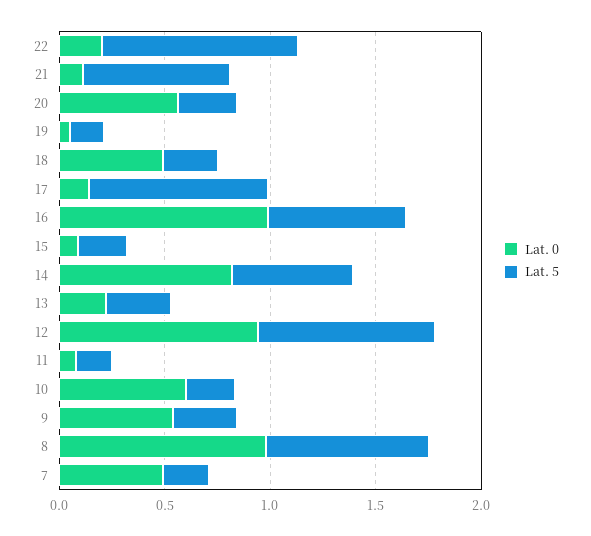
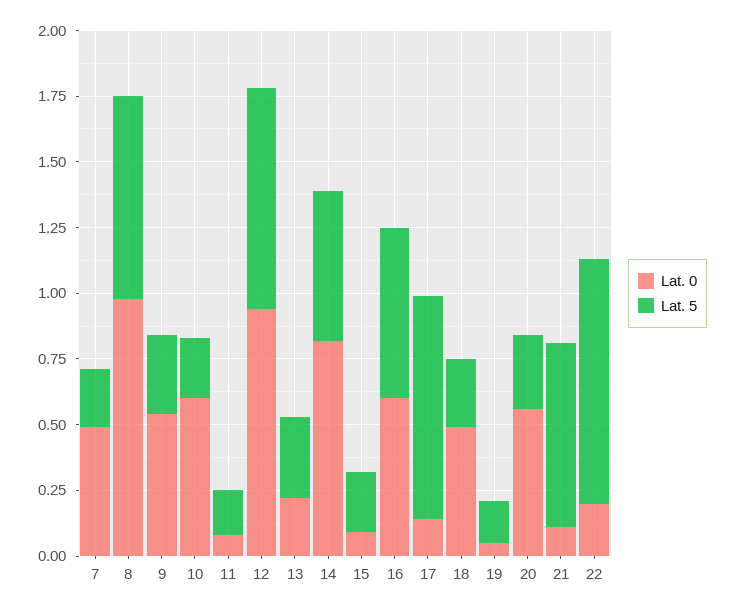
  {
    "Lat. 0": {
      "22": 0.2,
      "21": 0.1,
      "20": 0.55,
      "19": 0.05,
      "18": 0.5,
      "17": 0.15,
-     "16": 1,
+     "16": 0.6,
      "15": 0.1,
      "14": 0.8,
      "13": 0.2,
      "12": 0.95,
      "11": 0.1,
      "10": 0.6,
      "9": 0.55,
      "8": 1,
      "7": 0.5
    },
    "Lat. 5": {
      "22": 0.95,
      "21": 0.7,
      "20": 0.3,
      "19": 0.15,
      "18": 0.25,
      "17": 0.85,
      "16": 0.65,
      "15": 0.25,
      "14": 0.55,
      "13": 0.3,
      "12": 0.85,
      "11": 0.15,
      "10": 0.25,
      "9": 0.3,
      "8": 0.75,
      "7": 0.2
    }
  }

